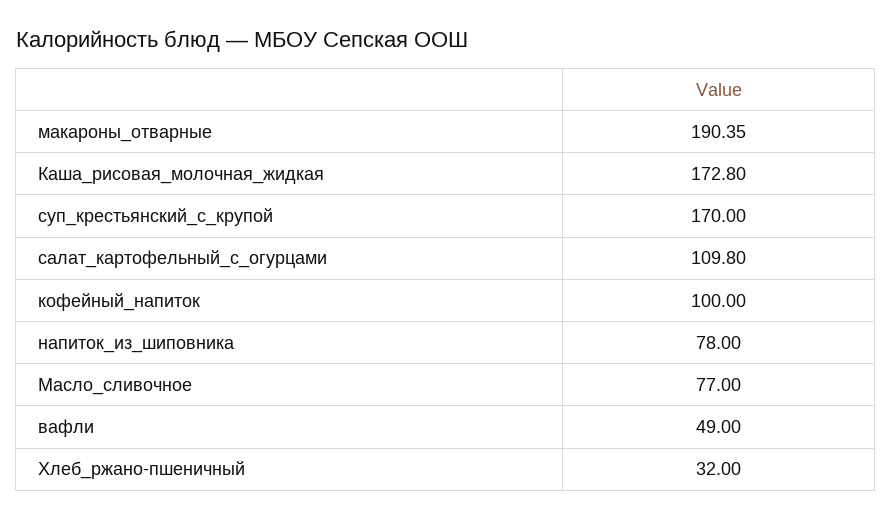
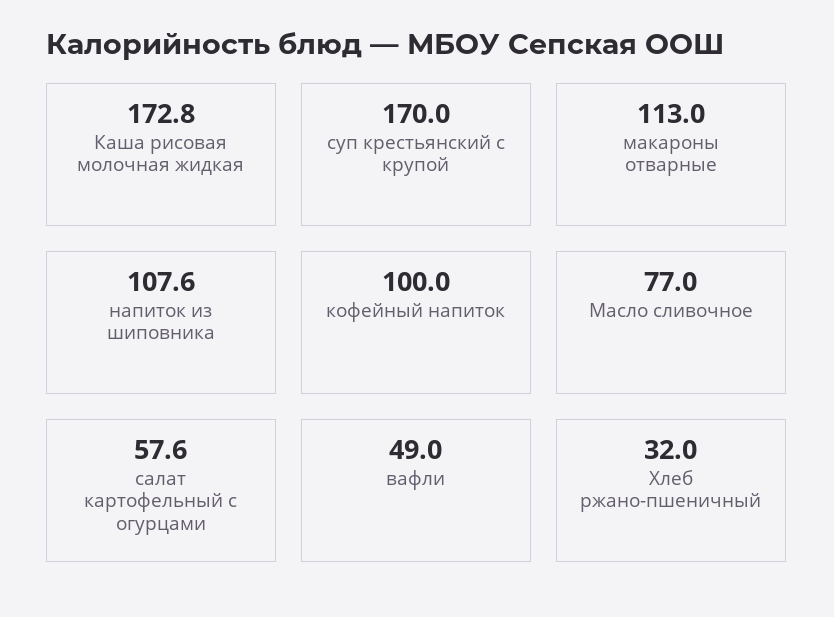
  {
-   "макароны_отварные": 190.35,
+   "макароны_отварные": 113,
    "Каша_рисовая_молочная_жидкая": 172.8,
    "суп_крестьянский_с_крупой": 170,
-   "салат_картофельный_с_огурцами": 109.8,
+   "салат_картофельный_с_огурцами": 57.6,
    "кофейный_напиток": 100,
-   "напиток_из_шиповника": 78,
+   "напиток_из_шиповника": 107.6,
    "Масло_сливочное": 77,
    "вафли": 49,
    "Хлеб_ржано-пшеничный": 32
  }

